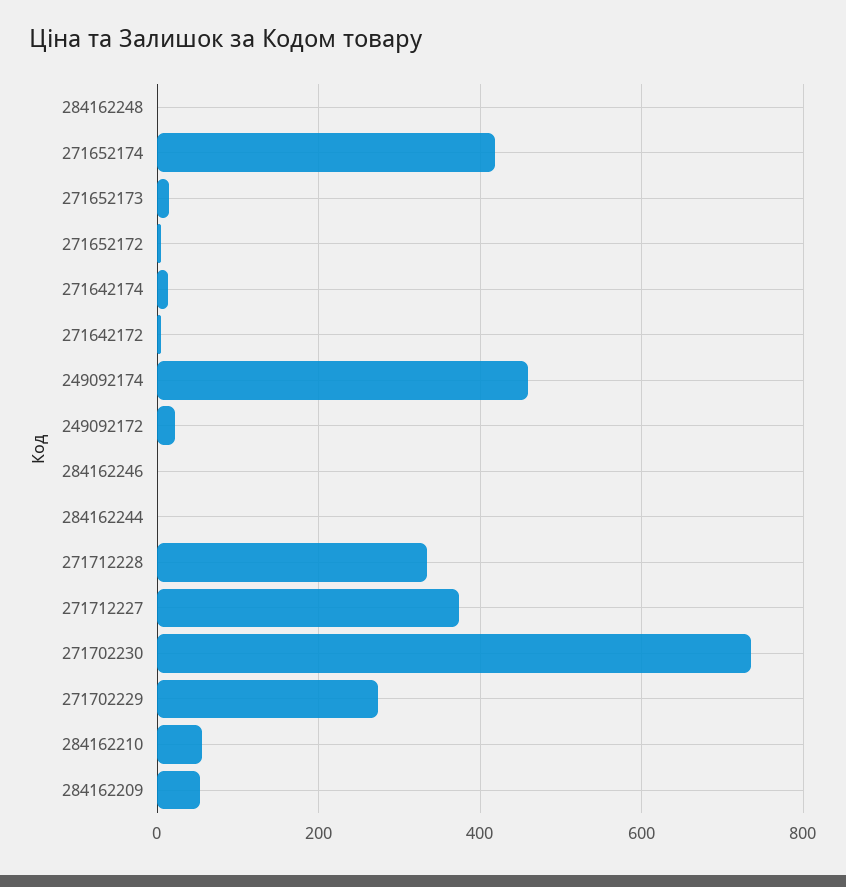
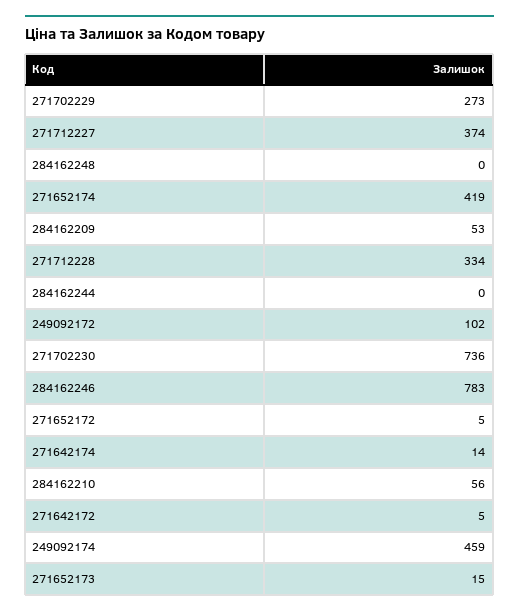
  {
    "284162248": 0,
    "271652174": 419,
    "271652173": 15,
    "271652172": 5,
    "271642174": 14,
    "271642172": 5,
    "249092174": 459,
-   "249092172": 20,
+   "249092172": 102,
-   "284162246": 0,
+   "284162246": 783,
    "284162244": 0,
    "271712228": 334,
    "271712227": 374,
    "271702230": 736,
    "271702229": 273,
    "284162210": 56,
    "284162209": 53
  }

